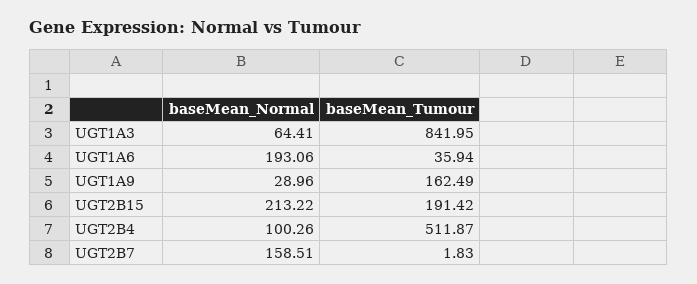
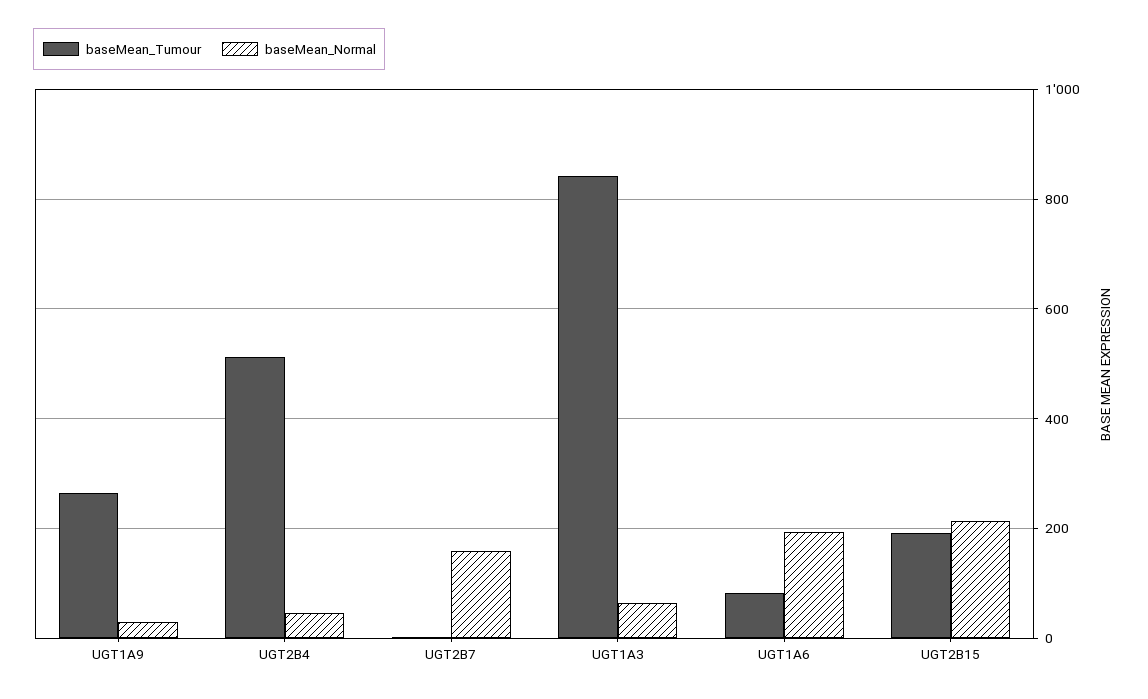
  {
    "baseMean_Normal": {
      "UGT1A3": 64.41,
      "UGT1A6": 193.06,
      "UGT1A9": 28.96,
      "UGT2B15": 213.22,
-     "UGT2B4": 100.26,
+     "UGT2B4": 40,
      "UGT2B7": 158.51
    },
    "baseMean_Tumour": {
      "UGT1A3": 841.95,
-     "UGT1A6": 35.94,
+     "UGT1A6": 80,
-     "UGT1A9": 162.49,
+     "UGT1A9": 260,
      "UGT2B15": 191.42,
      "UGT2B4": 511.87,
      "UGT2B7": 1.83
    }
  }

